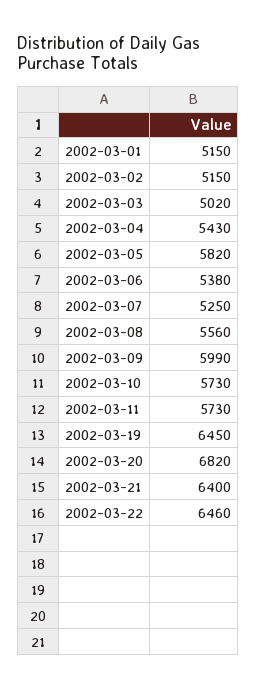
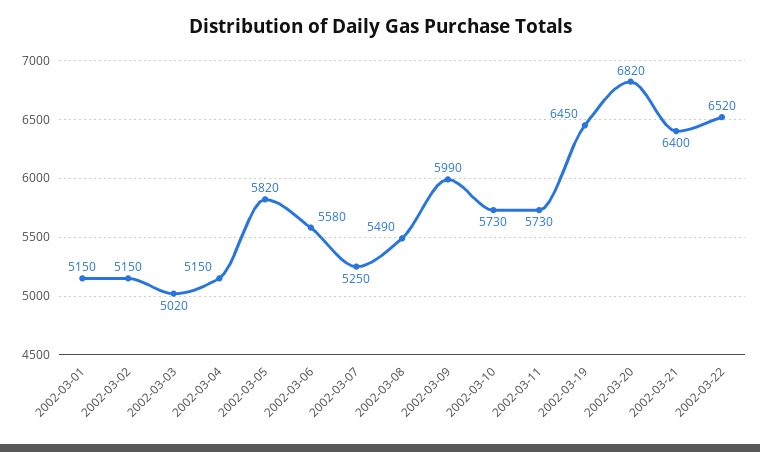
  {
    "2002-03-01": 5150,
    "2002-03-02": 5150,
    "2002-03-03": 5020,
-   "2002-03-04": 5430,
+   "2002-03-04": 5150,
    "2002-03-05": 5820,
-   "2002-03-06": 5380,
+   "2002-03-06": 5580,
    "2002-03-07": 5250,
-   "2002-03-08": 5560,
+   "2002-03-08": 5490,
    "2002-03-09": 5990,
    "2002-03-10": 5730,
    "2002-03-11": 5730,
    "2002-03-19": 6450,
    "2002-03-20": 6820,
    "2002-03-21": 6400,
-   "2002-03-22": 6460
+   "2002-03-22": 6520
  }

